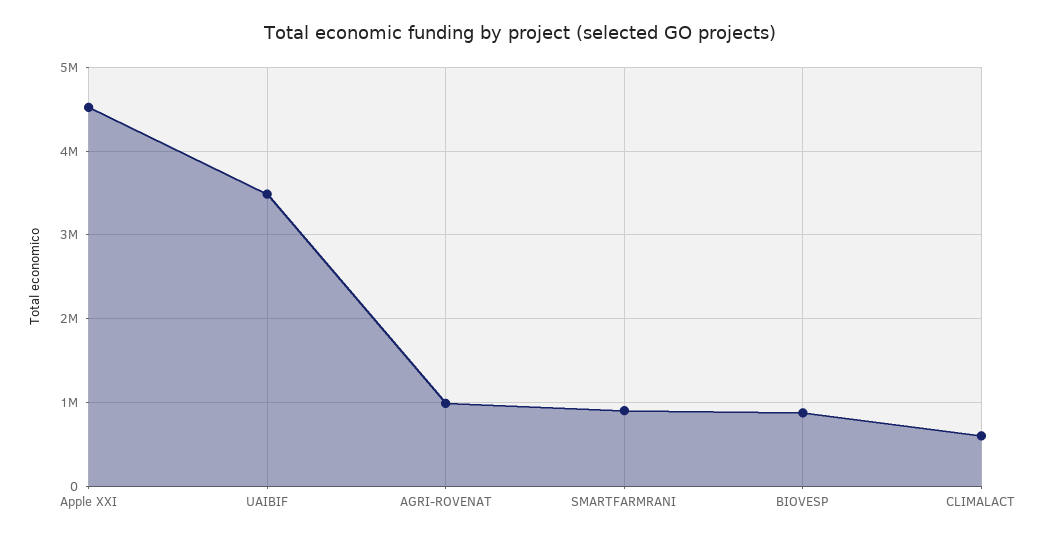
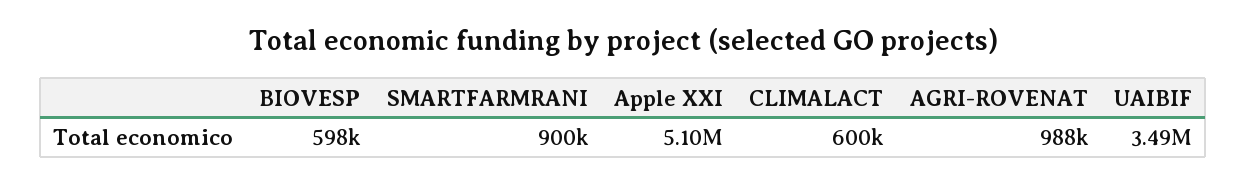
  {
-   "Apple XXI": 4500000,
+   "Apple XXI": 5100000,
    "UAIBIF": 3490000,
    "AGRI-ROVENAT": 988000,
    "SMARTFARMRANI": 900000,
-   "BIOVESP": 900000,
+   "BIOVESP": 598000,
    "CLIMALACT": 600000
  }

